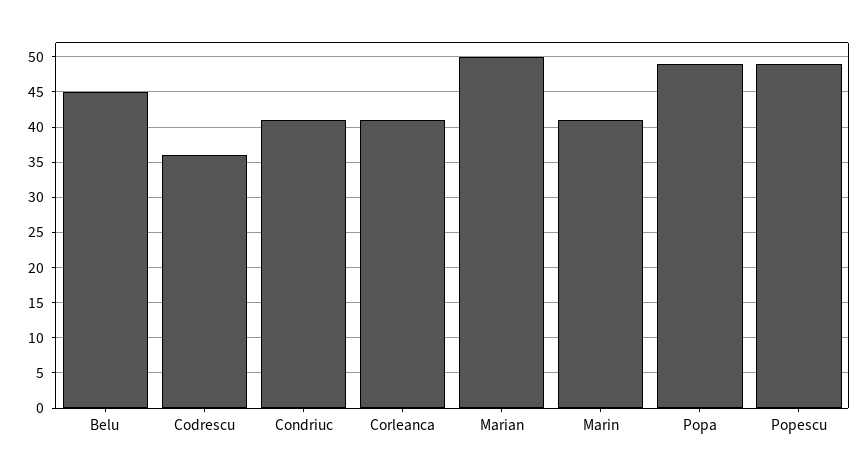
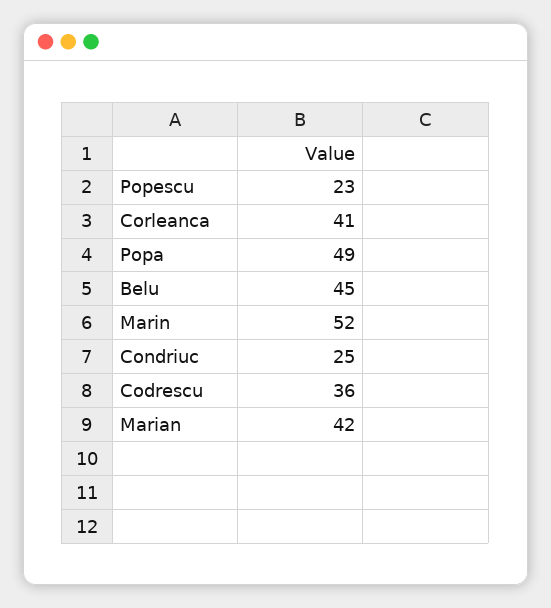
  {
    "Belu": 45,
    "Codrescu": 36,
-   "Condriuc": 41,
+   "Condriuc": 25,
    "Corleanca": 41,
-   "Marian": 50,
+   "Marian": 42,
-   "Marin": 41,
+   "Marin": 52,
    "Popa": 49,
-   "Popescu": 49
+   "Popescu": 23
  }

